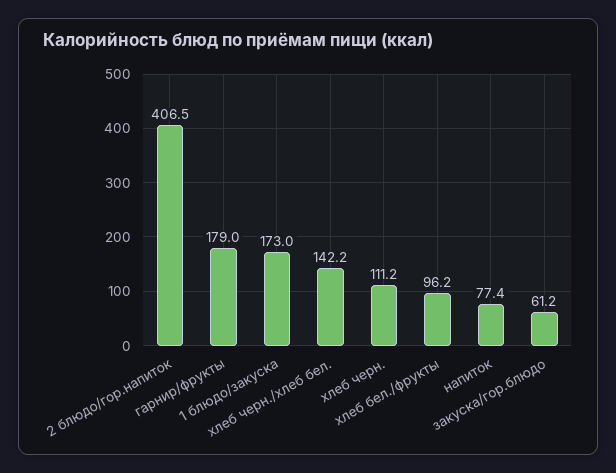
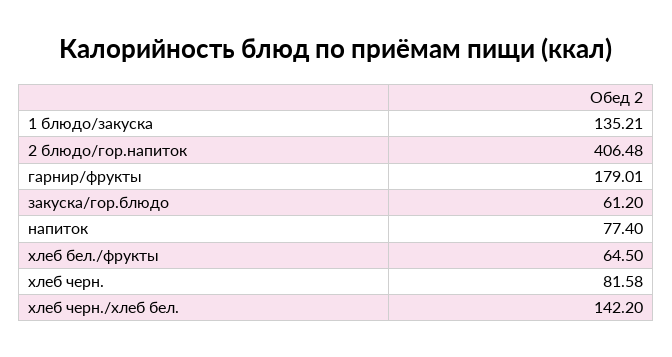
  {
    "2 блюдо/гор.напиток": 406.48,
    "гарнир/фрукты": 179.01,
-   "1 блюдо/закуска": 173,
+   "1 блюдо/закуска": 135.21,
    "хлеб черн./хлеб бел.": 142.2,
-   "хлеб черн.": 111.2,
+   "хлеб черн.": 81.58,
-   "хлеб бел./фрукты": 96.2,
+   "хлеб бел./фрукты": 64.5,
    "напиток": 77.4,
    "закуска/гор.блюдо": 61.2
  }

